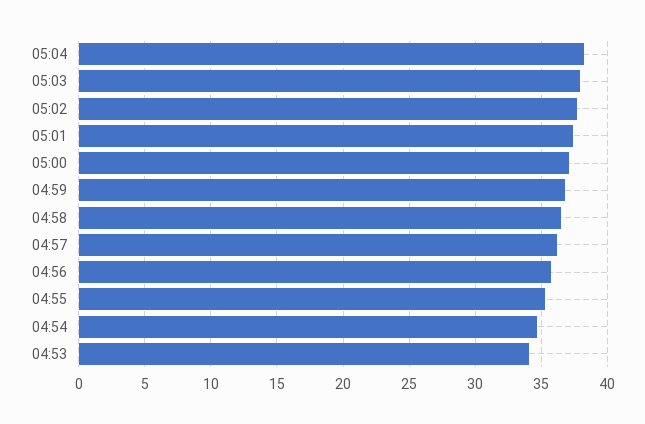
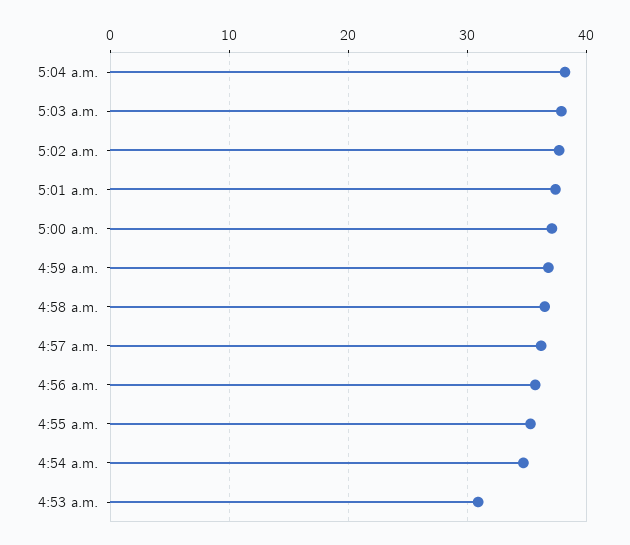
  {
    "05:04": 38,
    "05:03": 38,
    "05:02": 37.5,
    "05:01": 37.5,
    "05:00": 37,
    "04:59": 37,
    "04:58": 36.5,
    "04:57": 36,
    "04:56": 35.5,
    "04:55": 35.5,
    "04:54": 34.5,
-   "04:53": 34
+   "04:53": 31
  }

